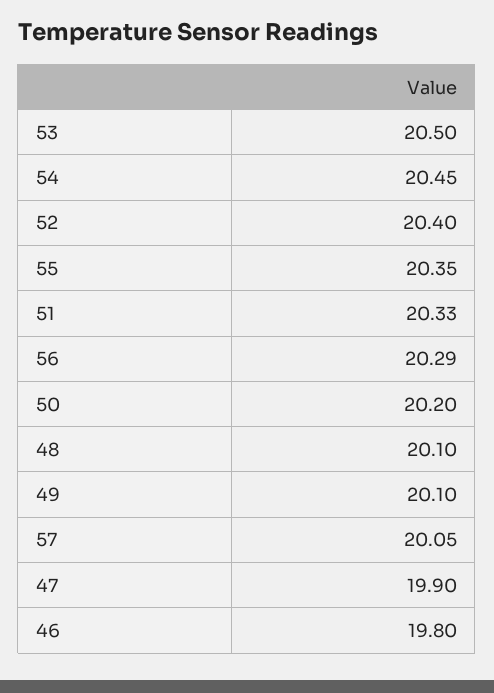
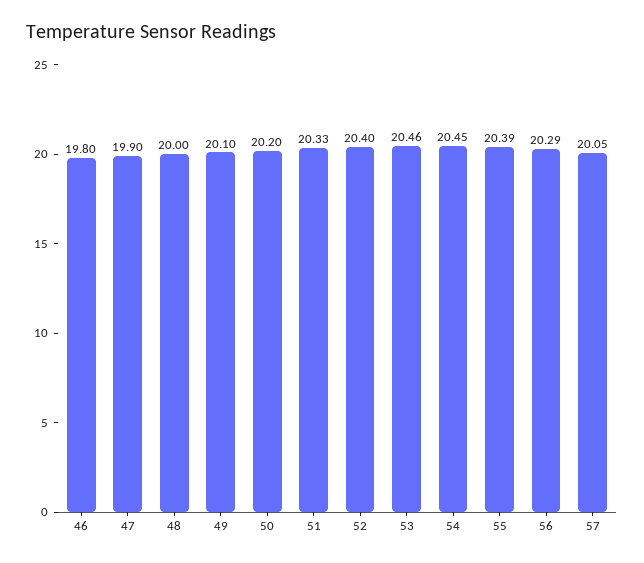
  {
-   "53": 20.5,
+   "53": 20.46,
    "54": 20.45,
    "52": 20.4,
-   "55": 20.35,
+   "55": 20.39,
    "51": 20.33,
    "56": 20.29,
    "50": 20.2,
-   "48": 20.1,
+   "48": 20,
    "49": 20.1,
    "57": 20.05,
    "47": 19.9,
    "46": 19.8
  }

